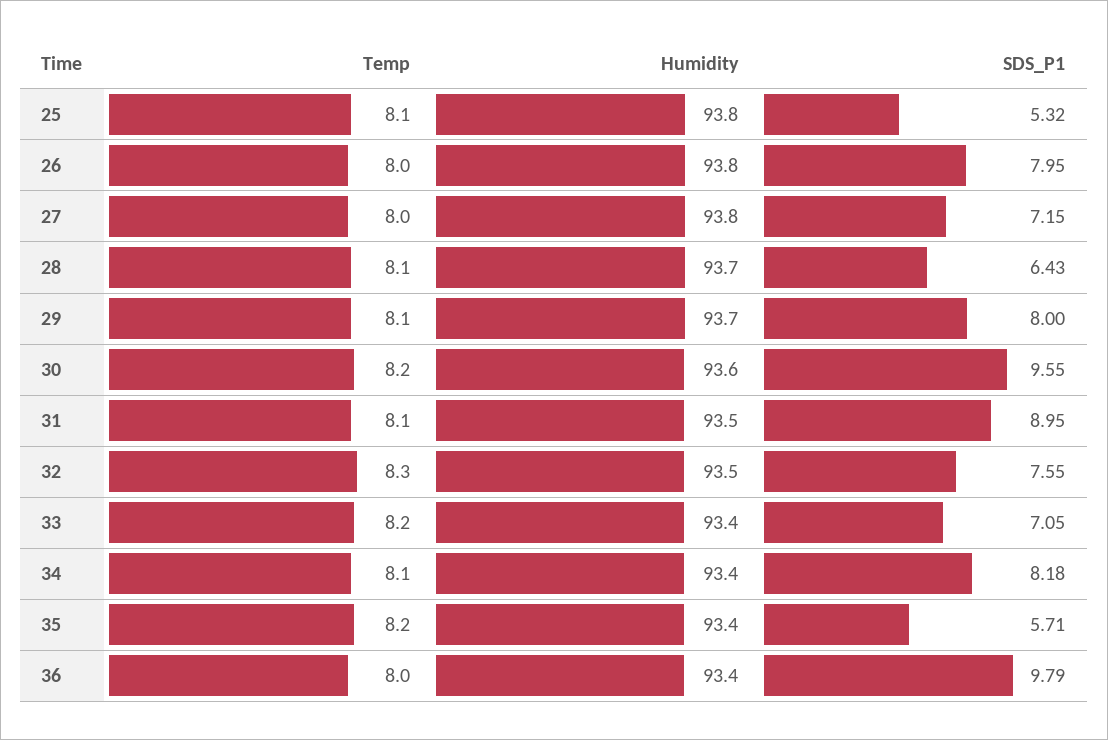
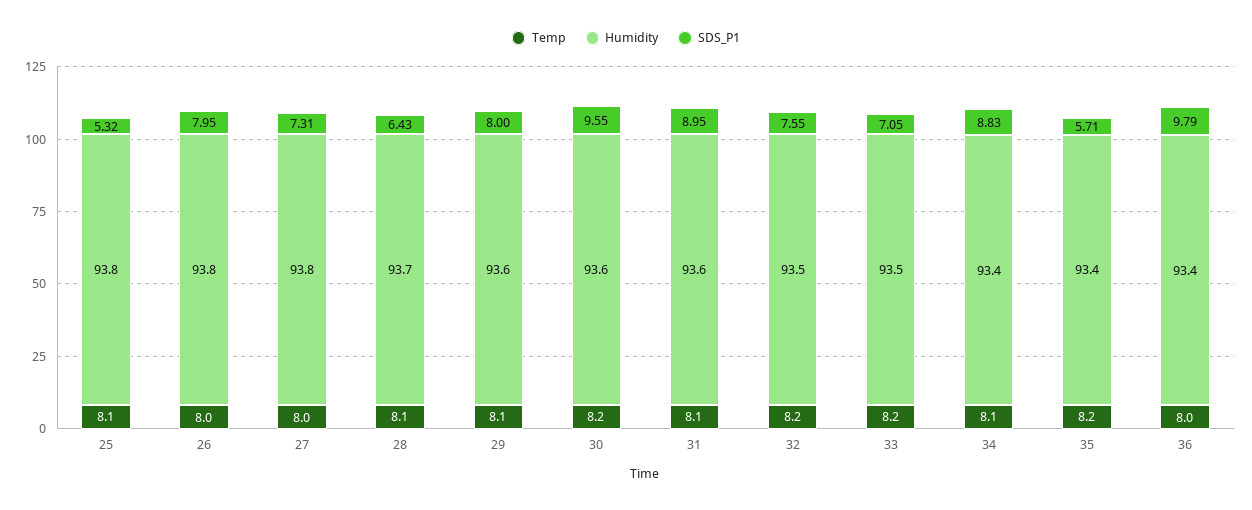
  {
    "Temp": {
      "25": 8.1,
      "26": 8,
      "27": 8,
      "28": 8.1,
      "29": 8.1,
      "30": 8.2,
      "31": 8.1,
-     "32": 8.3,
+     "32": 8.2,
      "33": 8.2,
      "34": 8.1,
      "35": 8.2,
      "36": 8
    },
    "Humidity": {
      "25": 93.8,
      "26": 93.8,
      "27": 93.8,
      "28": 93.7,
-     "29": 93.7,
+     "29": 93.6,
      "30": 93.6,
-     "31": 93.5,
+     "31": 93.6,
      "32": 93.5,
-     "33": 93.4,
+     "33": 93.5,
      "34": 93.4,
      "35": 93.4,
      "36": 93.4
    },
    "SDS_P1": {
      "25": 5.32,
      "26": 7.95,
-     "27": 7.15,
+     "27": 7.31,
      "28": 6.43,
      "29": 8,
      "30": 9.55,
      "31": 8.95,
      "32": 7.55,
      "33": 7.05,
-     "34": 8.18,
+     "34": 8.83,
      "35": 5.71,
      "36": 9.79
    }
  }

